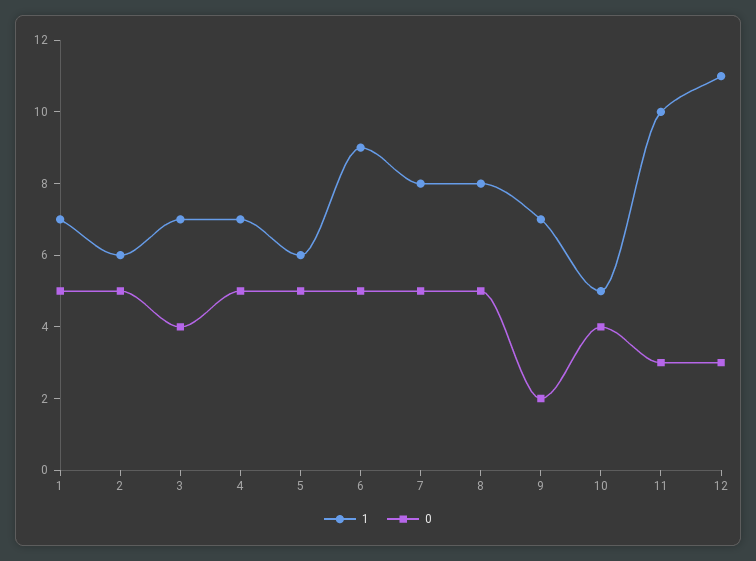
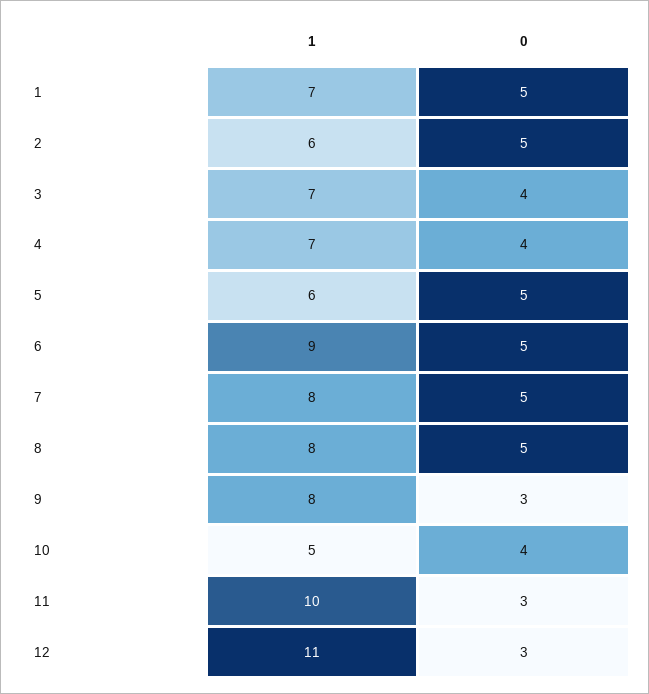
  {
    "1": {
      "1": 7,
      "2": 6,
      "3": 7,
      "4": 7,
      "5": 6,
      "6": 9,
      "7": 8,
      "8": 8,
-     "9": 7,
+     "9": 8,
      "10": 5,
      "11": 10,
      "12": 11
    },
    "0": {
      "1": 5,
      "2": 5,
      "3": 4,
-     "4": 5,
+     "4": 4,
      "5": 5,
      "6": 5,
      "7": 5,
      "8": 5,
-     "9": 2,
+     "9": 3,
      "10": 4,
      "11": 3,
      "12": 3
    }
  }

